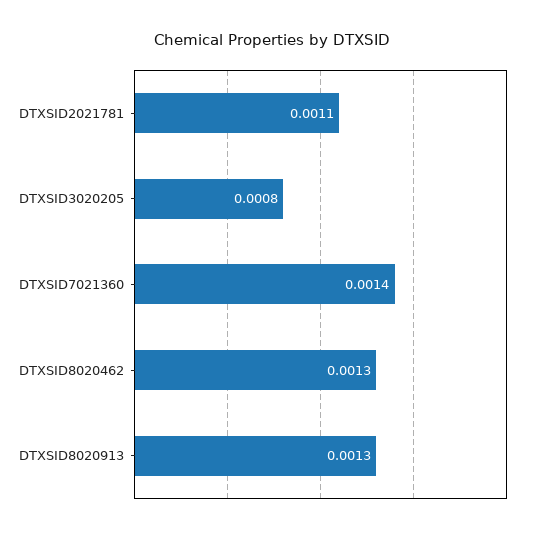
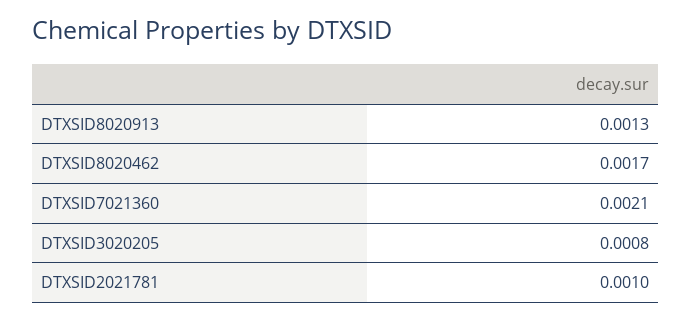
  {
-   "DTXSID2021781": 0.0011,
+   "DTXSID2021781": 0.001,
    "DTXSID3020205": 0.0008,
-   "DTXSID7021360": 0.0014,
+   "DTXSID7021360": 0.0021,
-   "DTXSID8020462": 0.0013,
+   "DTXSID8020462": 0.0017,
    "DTXSID8020913": 0.0013
  }

